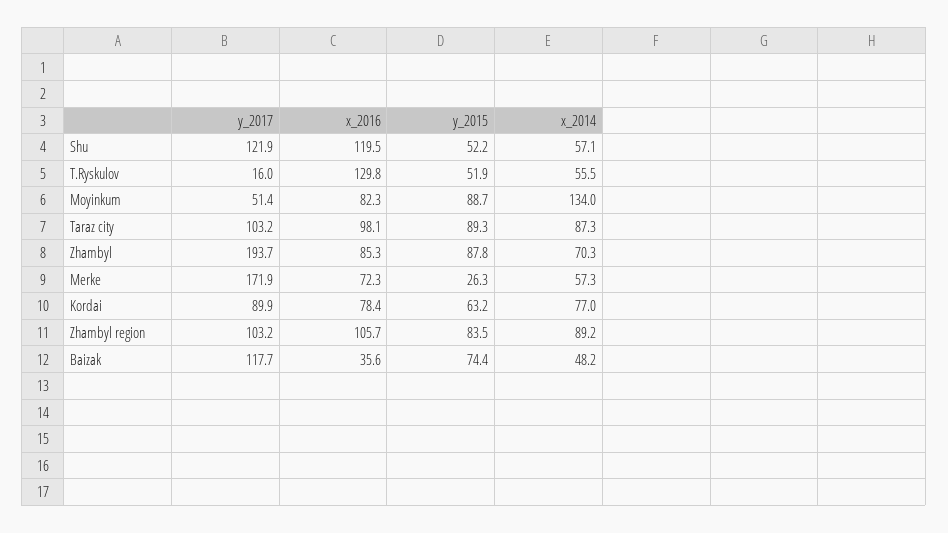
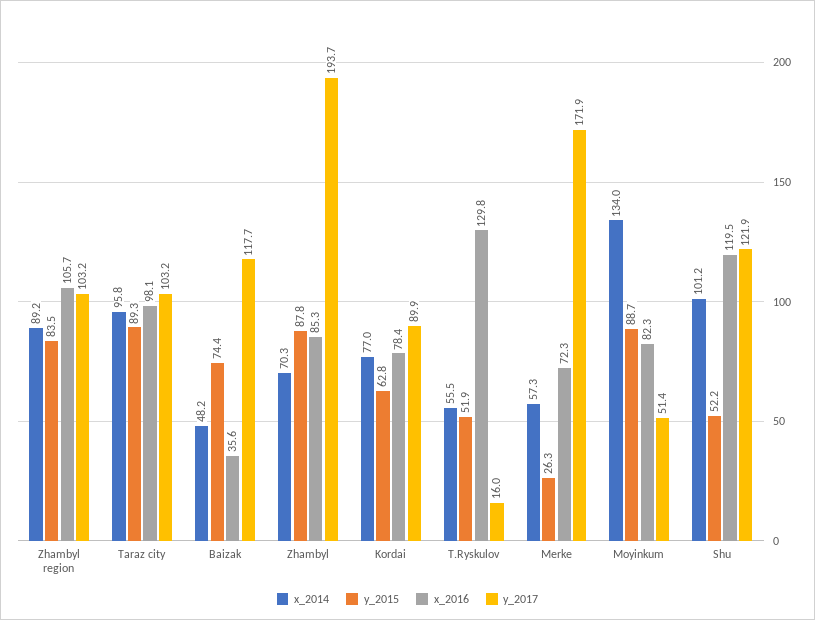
  {
    "y_2017": {
      "Shu": 121.9,
      "T.Ryskulov": 16,
      "Moyinkum": 51.4,
      "Taraz city": 103.2,
      "Zhambyl": 193.7,
      "Merke": 171.9,
      "Kordai": 89.9,
      "Zhambyl region": 103.2,
      "Baizak": 117.7
    },
    "x_2016": {
      "Shu": 119.5,
      "T.Ryskulov": 129.8,
      "Moyinkum": 82.3,
      "Taraz city": 98.1,
      "Zhambyl": 85.3,
      "Merke": 72.3,
      "Kordai": 78.4,
      "Zhambyl region": 105.7,
      "Baizak": 35.6
    },
    "y_2015": {
      "Shu": 52.2,
      "T.Ryskulov": 51.9,
      "Moyinkum": 88.7,
      "Taraz city": 89.3,
      "Zhambyl": 87.8,
      "Merke": 26.3,
-     "Kordai": 63.2,
+     "Kordai": 62.8,
      "Zhambyl region": 83.5,
      "Baizak": 74.4
    },
    "x_2014": {
-     "Shu": 57.1,
+     "Shu": 101.2,
      "T.Ryskulov": 55.5,
      "Moyinkum": 134,
-     "Taraz city": 87.3,
+     "Taraz city": 95.8,
      "Zhambyl": 70.3,
      "Merke": 57.3,
      "Kordai": 77,
      "Zhambyl region": 89.2,
      "Baizak": 48.2
    }
  }

